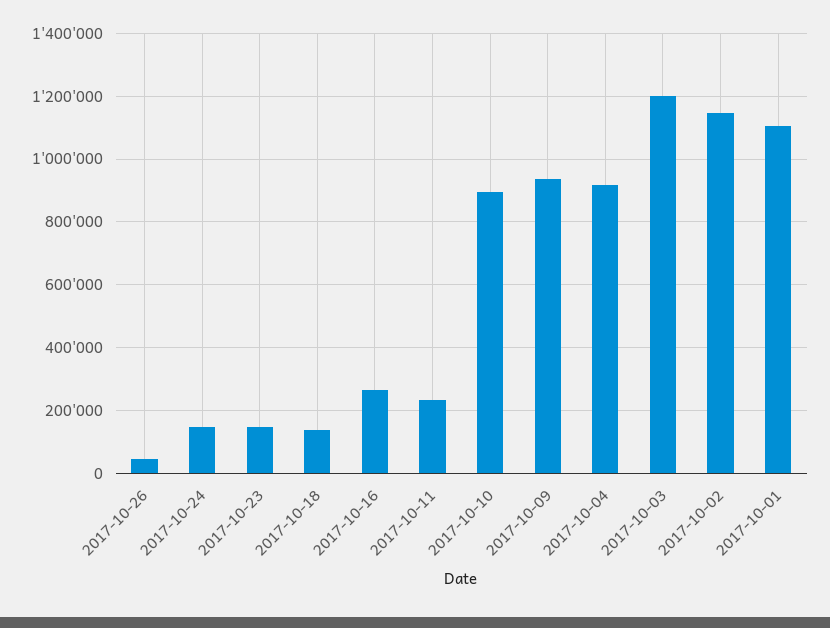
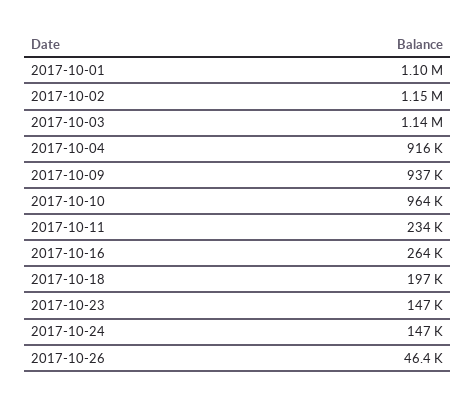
  {
    "2017-10-26": 46400,
    "2017-10-24": 147000,
    "2017-10-23": 147000,
-   "2017-10-18": 140000,
+   "2017-10-18": 197000,
    "2017-10-16": 264000,
    "2017-10-11": 234000,
-   "2017-10-10": 900000,
+   "2017-10-10": 964000,
    "2017-10-09": 937000,
    "2017-10-04": 916000,
-   "2017-10-03": 1200000,
+   "2017-10-03": 1140000,
    "2017-10-02": 1150000,
    "2017-10-01": 1100000
  }

